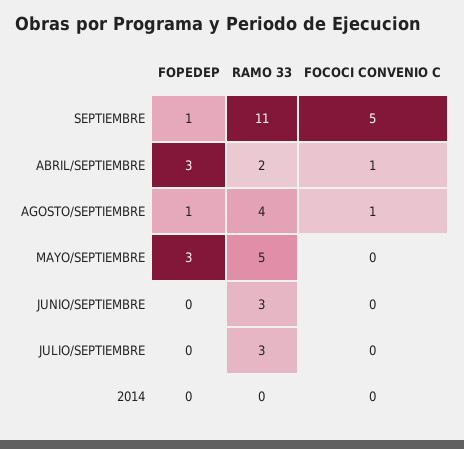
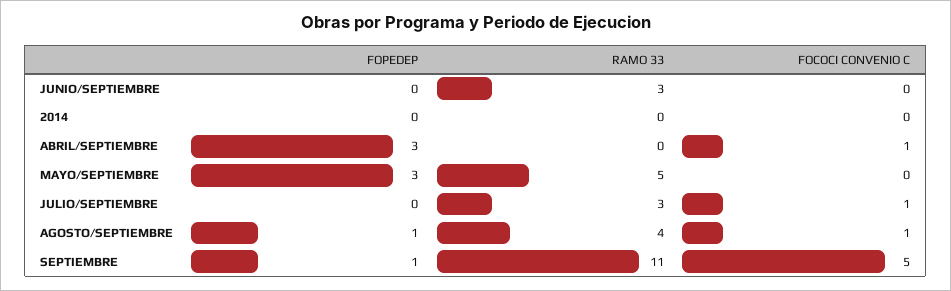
  {
    "FOPEDEP": {
      "SEPTIEMBRE": 1,
      "ABRIL/SEPTIEMBRE": 3,
      "AGOSTO/SEPTIEMBRE": 1,
      "MAYO/SEPTIEMBRE": 3,
      "JUNIO/SEPTIEMBRE": 0,
      "JULIO/SEPTIEMBRE": 0,
      "2014": 0
    },
    "RAMO 33": {
      "SEPTIEMBRE": 11,
-     "ABRIL/SEPTIEMBRE": 2,
+     "ABRIL/SEPTIEMBRE": 0,
      "AGOSTO/SEPTIEMBRE": 4,
      "MAYO/SEPTIEMBRE": 5,
      "JUNIO/SEPTIEMBRE": 3,
      "JULIO/SEPTIEMBRE": 3,
      "2014": 0
    },
    "FOCOCI CONVENIO C": {
      "SEPTIEMBRE": 5,
      "ABRIL/SEPTIEMBRE": 1,
      "AGOSTO/SEPTIEMBRE": 1,
      "MAYO/SEPTIEMBRE": 0,
      "JUNIO/SEPTIEMBRE": 0,
-     "JULIO/SEPTIEMBRE": 0,
+     "JULIO/SEPTIEMBRE": 1,
      "2014": 0
    }
  }

